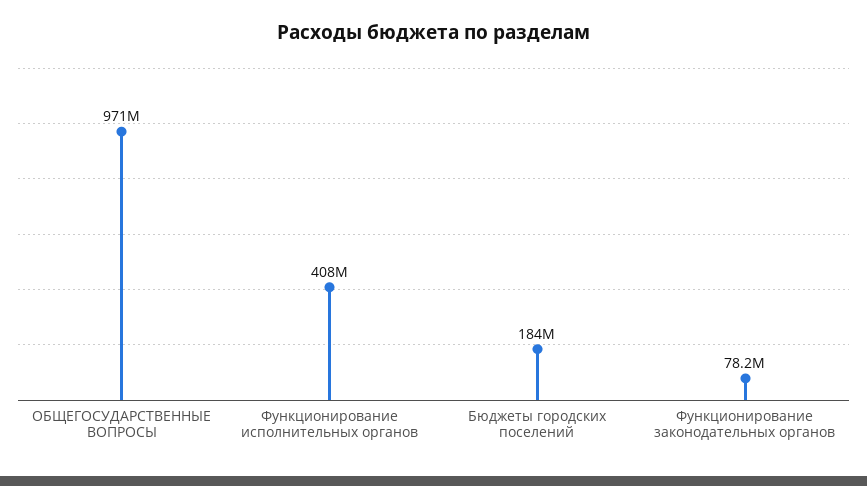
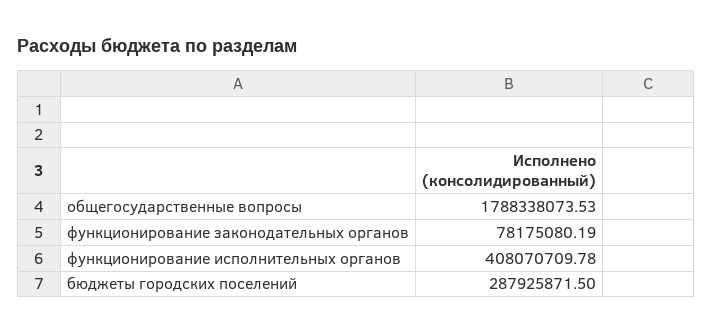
  {
-   "ОБЩЕГОСУДАРСТВЕННЫЕ ВОПРОСЫ": 971000000,
+   "ОБЩЕГОСУДАРСТВЕННЫЕ ВОПРОСЫ": 1788338073.53,
    "Функционирование исполнительных органов": 408070709.78,
-   "Бюджеты городских поселений": 184000000,
+   "Бюджеты городских поселений": 287925871.5,
    "Функционирование законодательных органов": 78175080.19
  }

